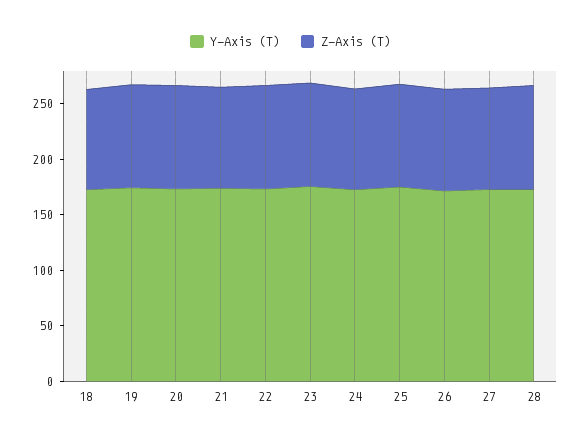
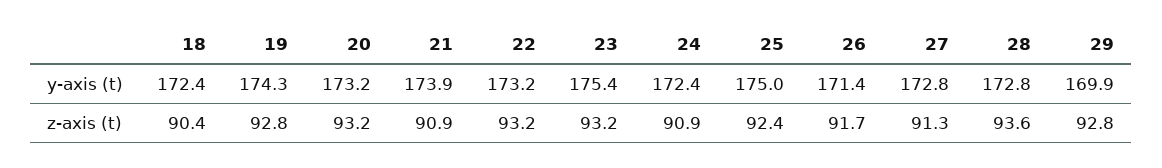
  {
    "Y-Axis (T)": {
      "18": 172.4,
      "19": 174.3,
      "20": 173.2,
      "21": 173.9,
      "22": 173.2,
      "23": 175.4,
      "24": 172.4,
      "25": 175,
      "26": 171.4,
      "27": 172.8,
-     "28": 172.8
+     "28": 172.8,
+     "29": 169.9
    },
    "Z-Axis (T)": {
      "18": 90.4,
      "19": 92.8,
      "20": 93.2,
      "21": 90.9,
      "22": 93.2,
      "23": 93.2,
      "24": 90.9,
      "25": 92.4,
      "26": 91.7,
      "27": 91.3,
-     "28": 93.6
+     "28": 93.6,
+     "29": 92.8
    }
  }

